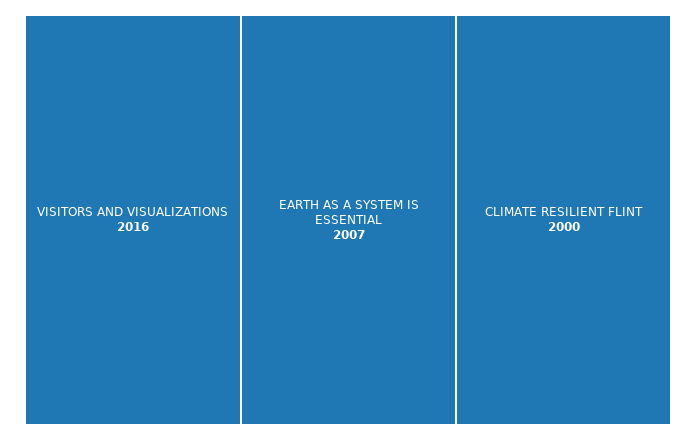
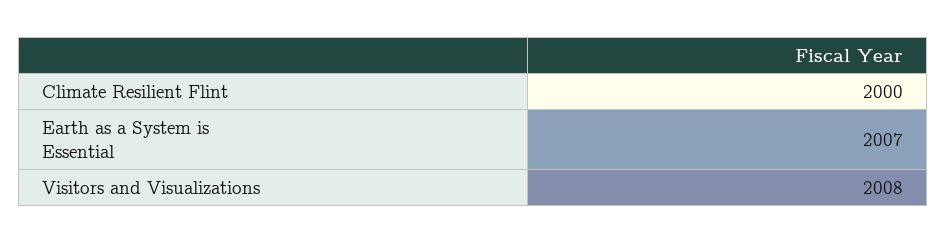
  {
-   "VISITORS AND VISUALIZATIONS": 2016,
+   "VISITORS AND VISUALIZATIONS": 2008,
    "EARTH AS A SYSTEM IS ESSENTIAL": 2007,
    "CLIMATE RESILIENT FLINT": 2000
  }

